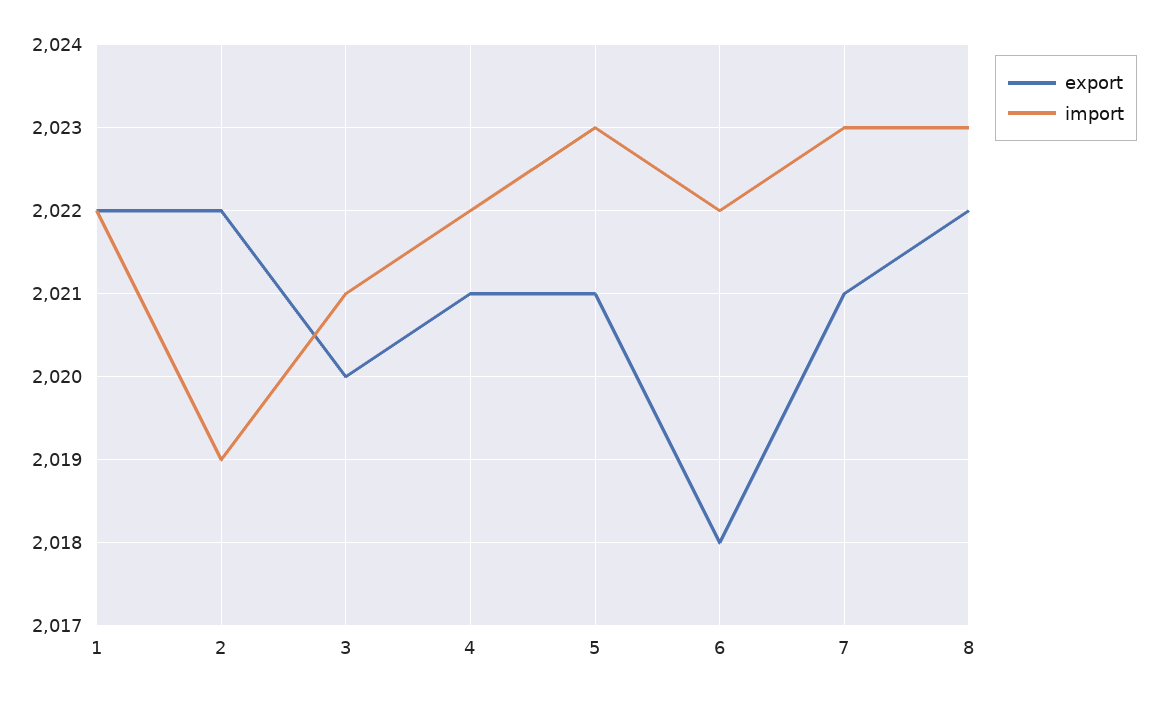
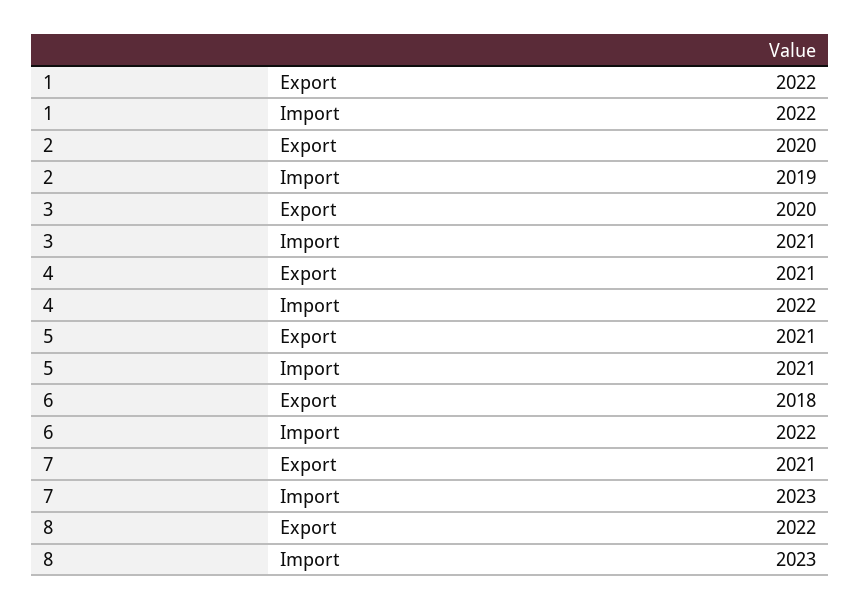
  {
    "export": {
      "1": 2022,
-     "2": 2022,
+     "2": 2020,
      "3": 2020,
      "4": 2021,
      "5": 2021,
      "6": 2018,
      "7": 2021,
      "8": 2022
    },
    "import": {
      "1": 2022,
      "2": 2019,
      "3": 2021,
      "4": 2022,
-     "5": 2023,
+     "5": 2021,
      "6": 2022,
      "7": 2023,
      "8": 2023
    }
  }

